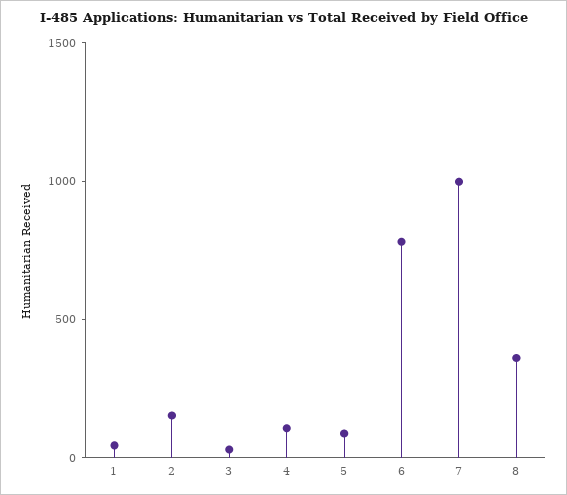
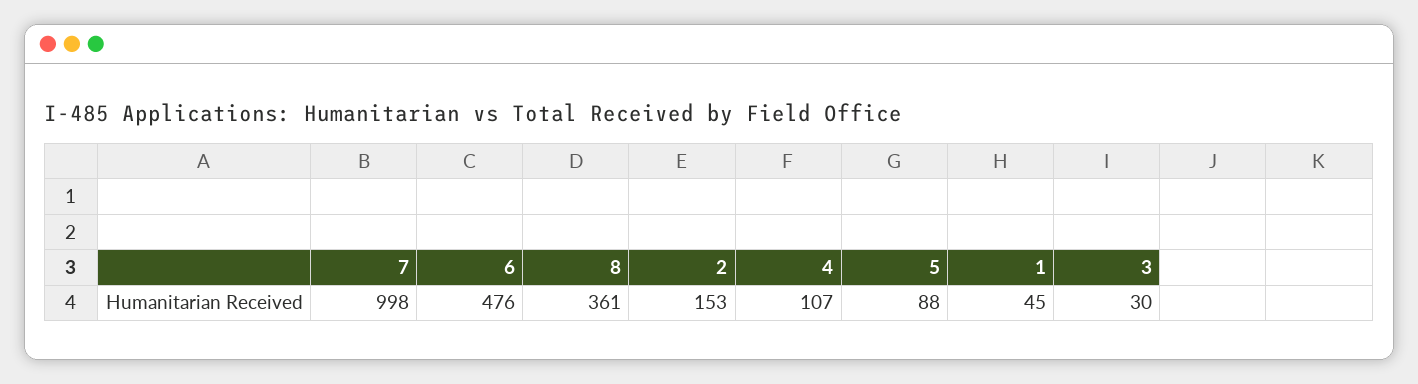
  {
    "1": 45,
    "2": 153,
    "3": 30,
    "4": 107,
    "5": 88,
-   "6": 800,
+   "6": 476,
    "7": 998,
    "8": 361
  }

